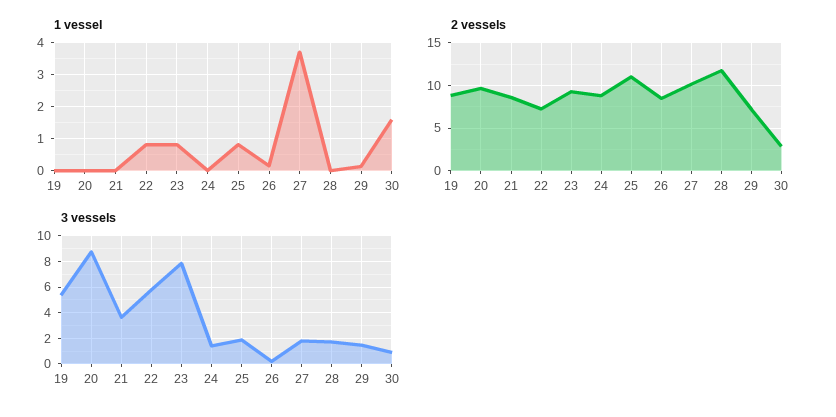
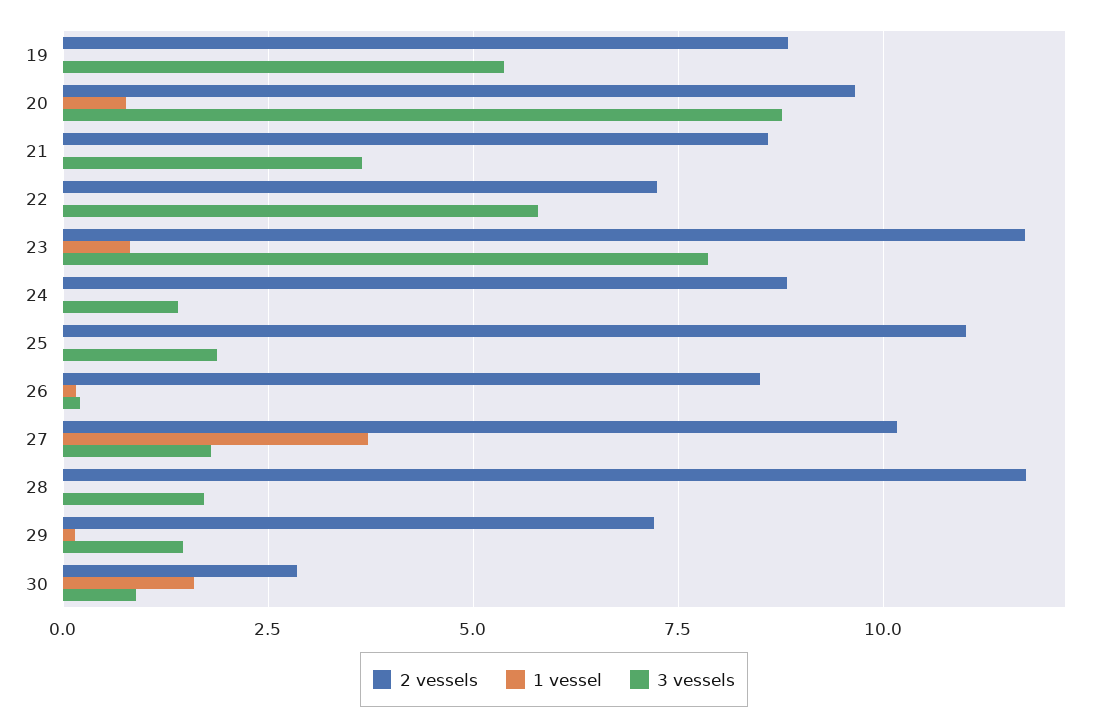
  {
    "1 vessel": {
      "19": 0,
-     "20": 0,
+     "20": 0.75,
      "21": 0,
-     "22": 0.8,
+     "22": 0,
      "23": 0.8,
      "24": 0,
-     "25": 0.8,
+     "25": 0,
      "26": 0.2,
      "27": 3.8,
      "28": 0,
      "29": 0.2,
      "30": 1.6
    },
    "2 vessels": {
      "19": 8.75,
      "20": 9.75,
      "21": 8.5,
      "22": 7.25,
-     "23": 9,
+     "23": 11.75,
      "24": 8.75,
      "25": 11,
      "26": 8.5,
      "27": 10.25,
      "28": 11.75,
      "29": 7.25,
      "30": 2.75
    },
    "3 vessels": {
      "19": 5.25,
      "20": 8.75,
      "21": 3.75,
      "22": 5.75,
      "23": 7.75,
      "24": 1.5,
      "25": 1.75,
      "26": 0.25,
      "27": 1.75,
      "28": 1.75,
      "29": 1.5,
      "30": 1
    }
  }

